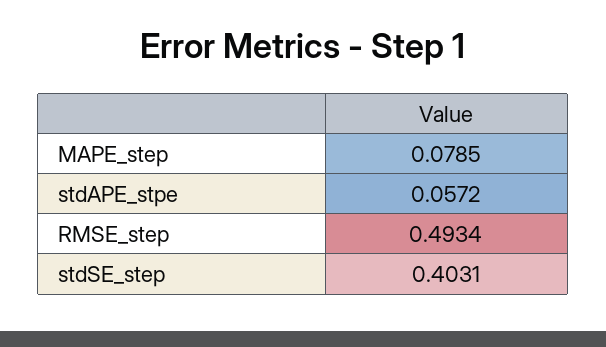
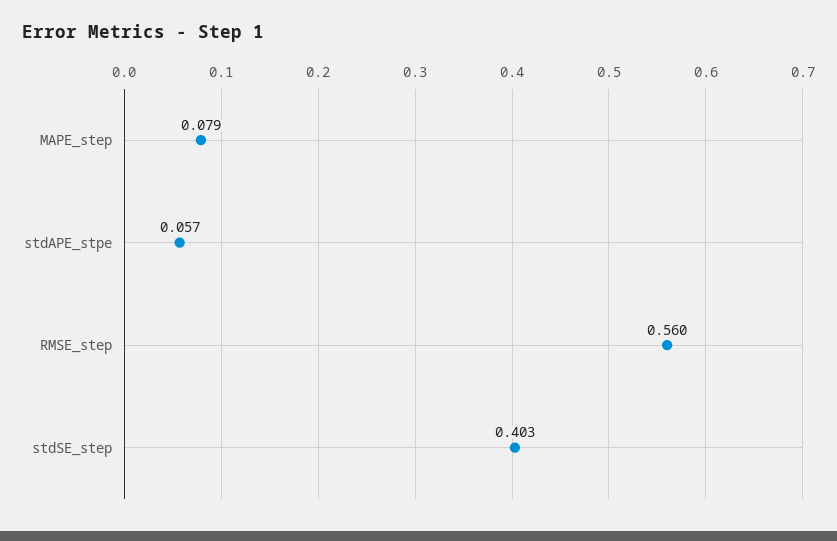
  {
    "MAPE_step": 0.0785,
    "stdAPE_stpe": 0.0572,
-   "RMSE_step": 0.4934,
+   "RMSE_step": 0.56,
    "stdSE_step": 0.4031
  }

